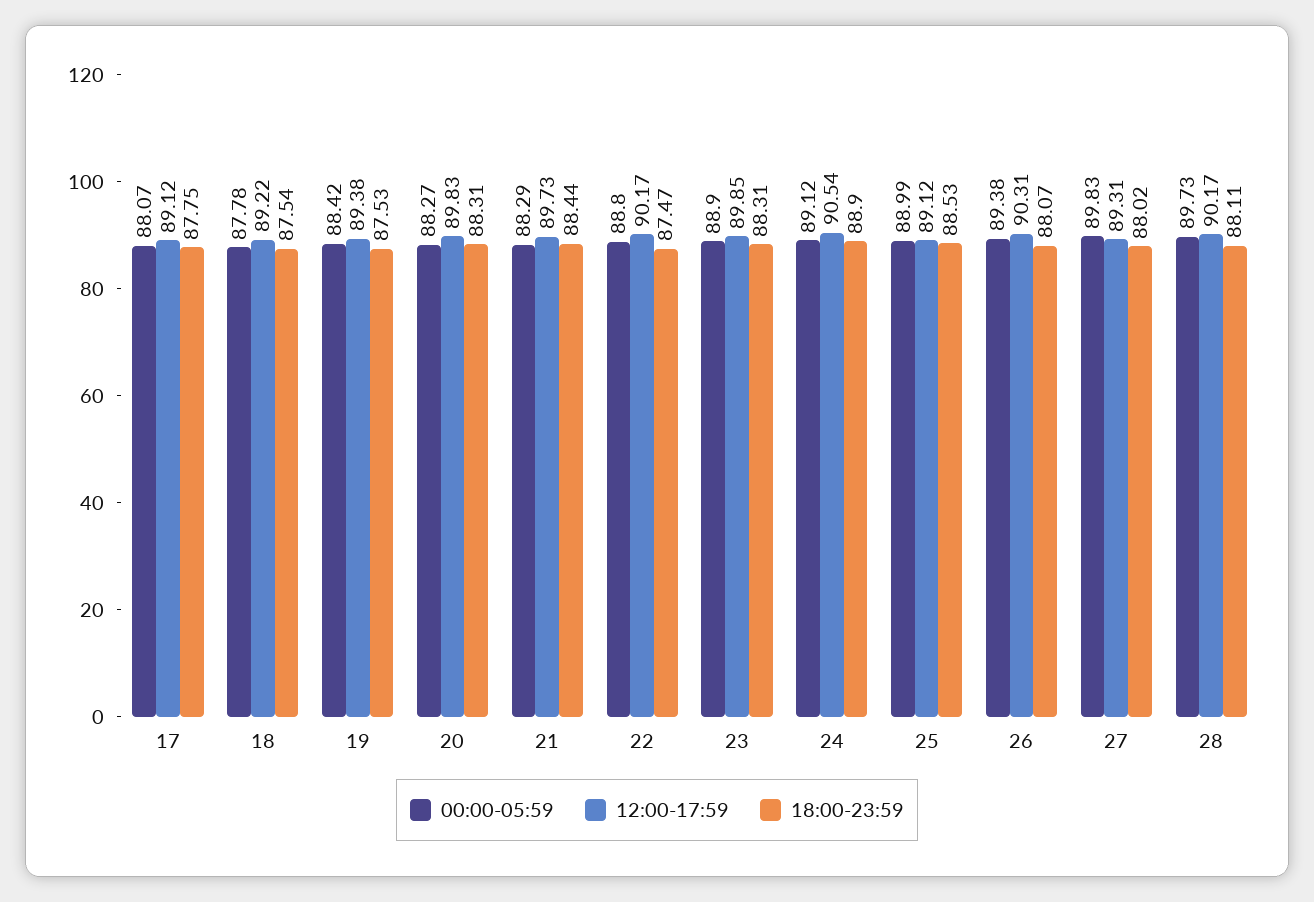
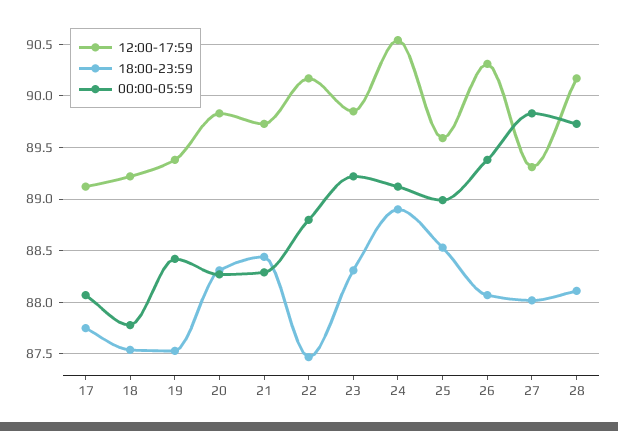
  {
    "00:00-05:59": {
      "17": 88.07,
      "18": 87.78,
      "19": 88.42,
      "20": 88.27,
      "21": 88.29,
      "22": 88.8,
-     "23": 88.9,
+     "23": 89.2,
      "24": 89.12,
      "25": 88.99,
      "26": 89.38,
      "27": 89.83,
      "28": 89.73
    },
    "12:00-17:59": {
      "17": 89.12,
      "18": 89.22,
      "19": 89.38,
      "20": 89.83,
      "21": 89.73,
      "22": 90.17,
      "23": 89.85,
      "24": 90.54,
-     "25": 89.12,
+     "25": 89.6,
      "26": 90.31,
      "27": 89.31,
      "28": 90.17
    },
    "18:00-23:59": {
      "17": 87.75,
      "18": 87.54,
      "19": 87.53,
      "20": 88.31,
      "21": 88.44,
      "22": 87.47,
      "23": 88.31,
      "24": 88.9,
      "25": 88.53,
      "26": 88.07,
      "27": 88.02,
      "28": 88.11
    }
  }

